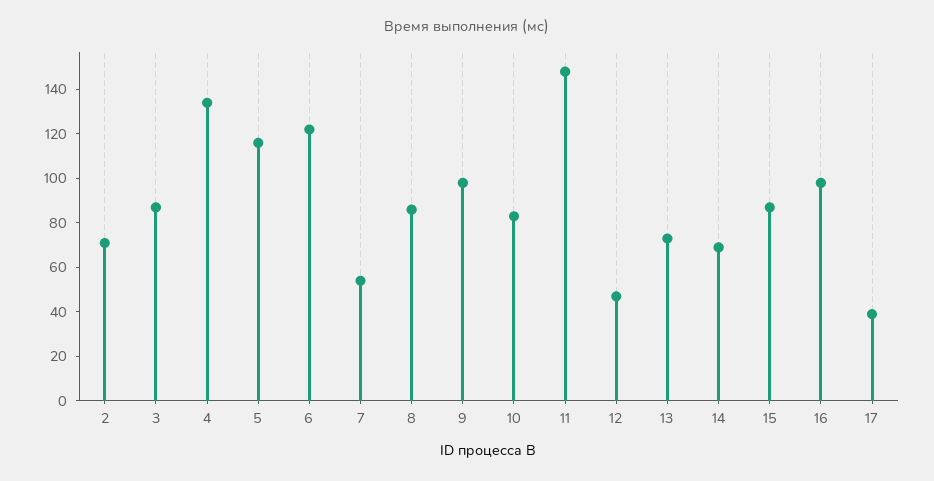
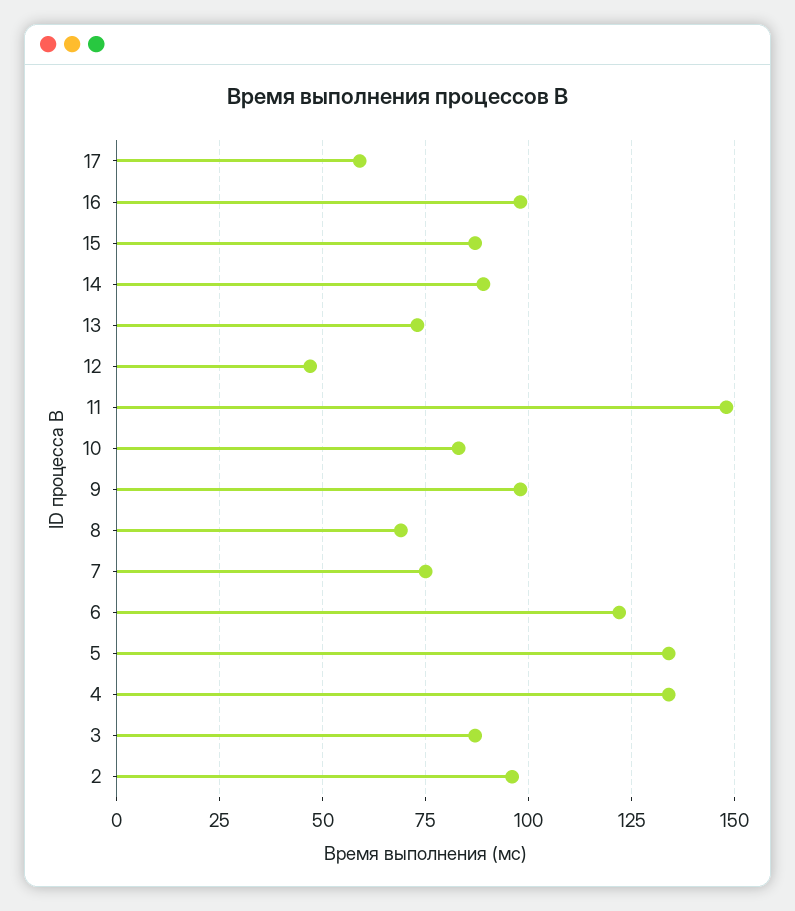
  {
-   "2": 70,
+   "2": 95,
    "3": 85,
    "4": 135,
-   "5": 115,
+   "5": 135,
    "6": 120,
-   "7": 55,
+   "7": 75,
-   "8": 85,
+   "8": 70,
    "9": 100,
    "10": 85,
    "11": 150,
    "12": 45,
    "13": 75,
-   "14": 70,
+   "14": 90,
    "15": 85,
    "16": 100,
-   "17": 40
+   "17": 60
  }

